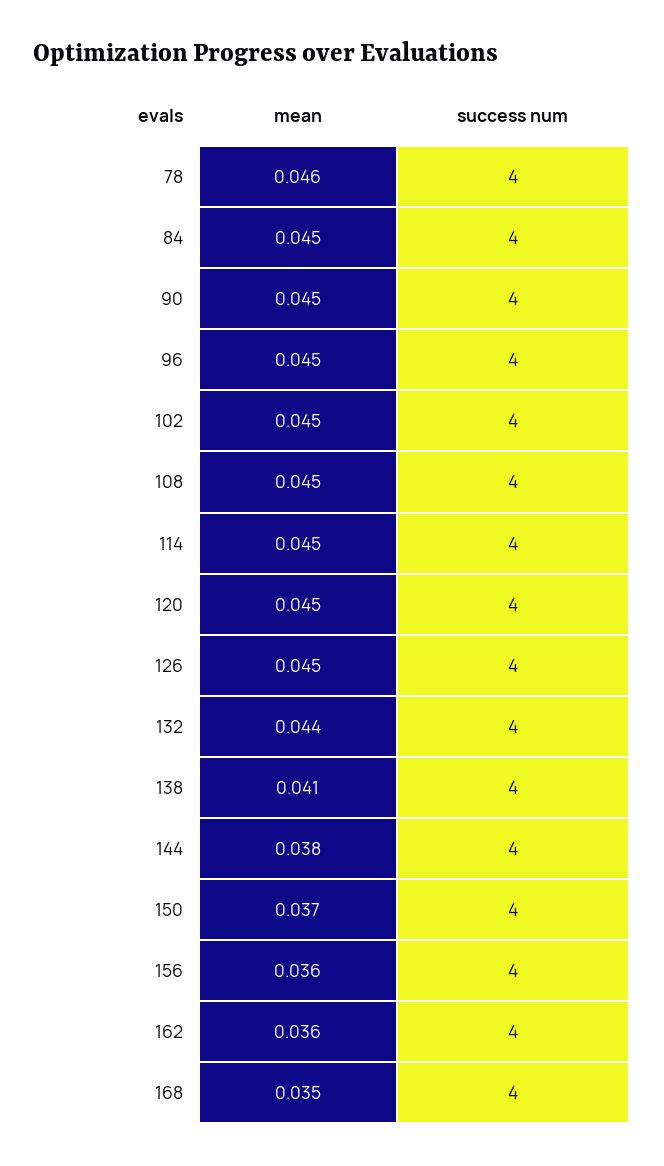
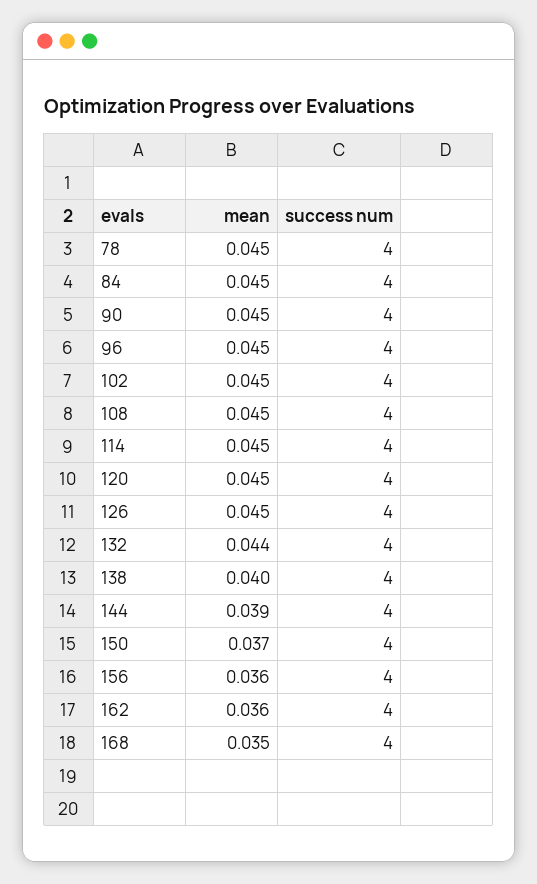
  {
    "mean": {
-     "78": 0.046,
+     "78": 0.045,
      "84": 0.045,
      "90": 0.045,
      "96": 0.045,
      "102": 0.045,
      "108": 0.045,
      "114": 0.045,
      "120": 0.045,
      "126": 0.045,
      "132": 0.044,
-     "138": 0.041,
+     "138": 0.04,
-     "144": 0.038,
+     "144": 0.039,
      "150": 0.037,
      "156": 0.036,
      "162": 0.036,
      "168": 0.035
    },
    "success num": {
      "78": 4,
      "84": 4,
      "90": 4,
      "96": 4,
      "102": 4,
      "108": 4,
      "114": 4,
      "120": 4,
      "126": 4,
      "132": 4,
      "138": 4,
      "144": 4,
      "150": 4,
      "156": 4,
      "162": 4,
      "168": 4
    }
  }

